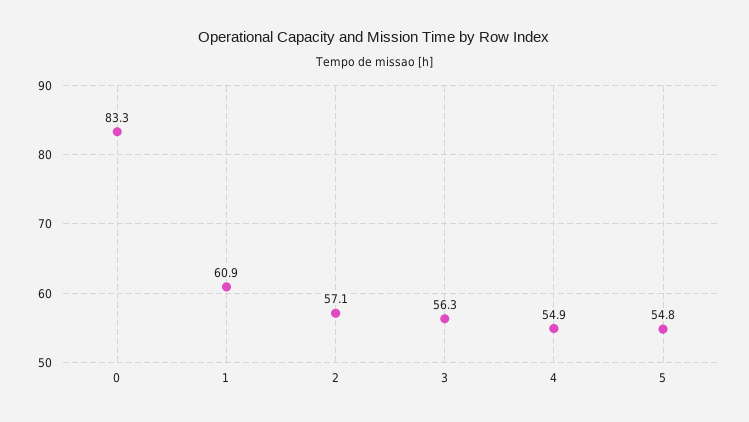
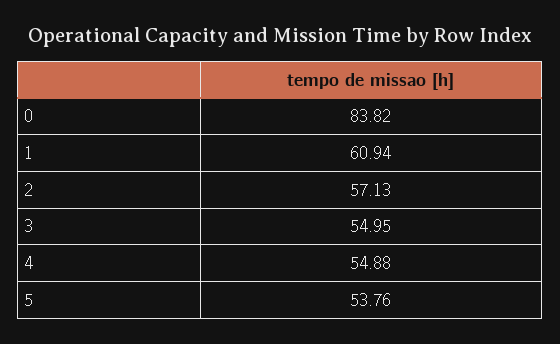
  {
-   "0": 83.3,
+   "0": 83.82,
    "1": 60.94,
    "2": 57.13,
-   "3": 56.3,
+   "3": 54.95,
    "4": 54.88,
-   "5": 54.8
+   "5": 53.76
  }

